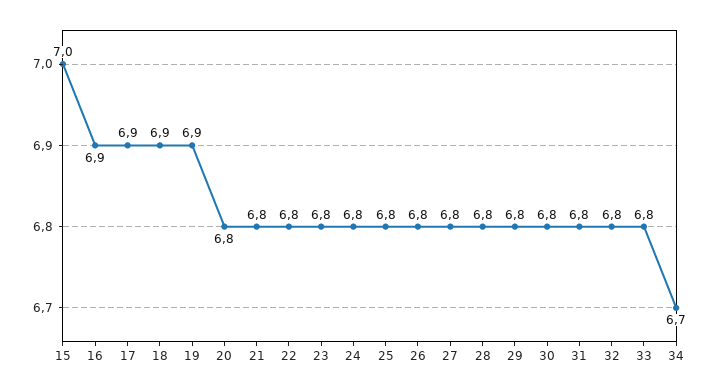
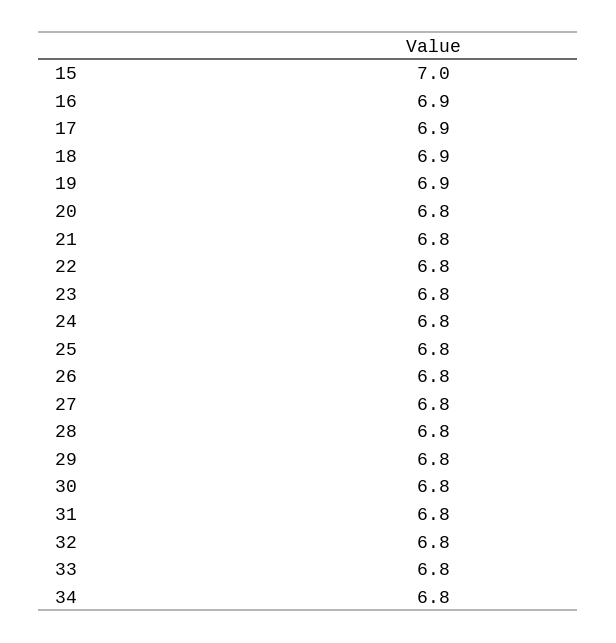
  {
    "15": 7,
    "16": 6.9,
    "17": 6.9,
    "18": 6.9,
    "19": 6.9,
    "20": 6.8,
    "21": 6.8,
    "22": 6.8,
    "23": 6.8,
    "24": 6.8,
    "25": 6.8,
    "26": 6.8,
    "27": 6.8,
    "28": 6.8,
    "29": 6.8,
    "30": 6.8,
    "31": 6.8,
    "32": 6.8,
    "33": 6.8,
-   "34": 6.7
+   "34": 6.8
  }

